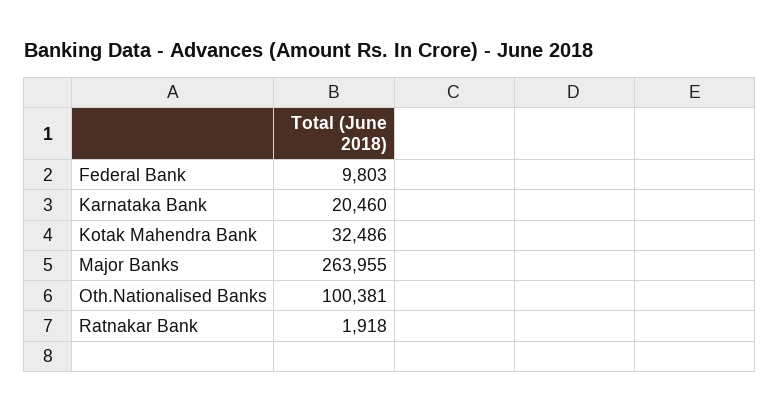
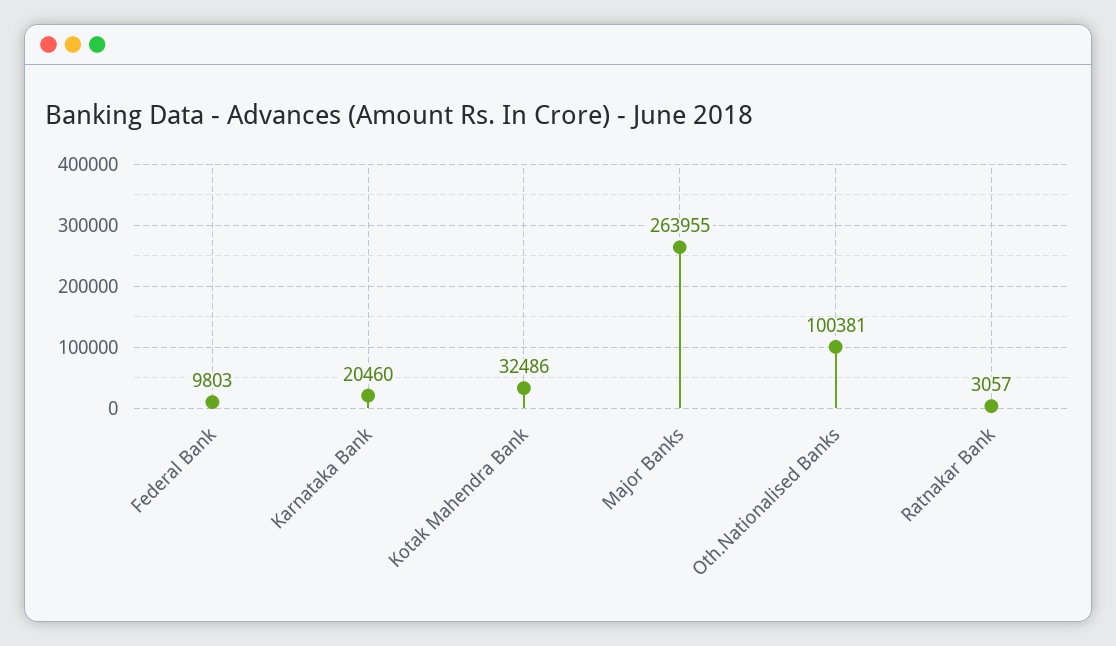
  {
    "Federal Bank": 9803,
    "Karnataka Bank": 20460,
    "Kotak Mahendra Bank": 32486,
    "Major Banks": 263955,
    "Oth.Nationalised Banks": 100381,
-   "Ratnakar Bank": 1918
+   "Ratnakar Bank": 3057
  }

